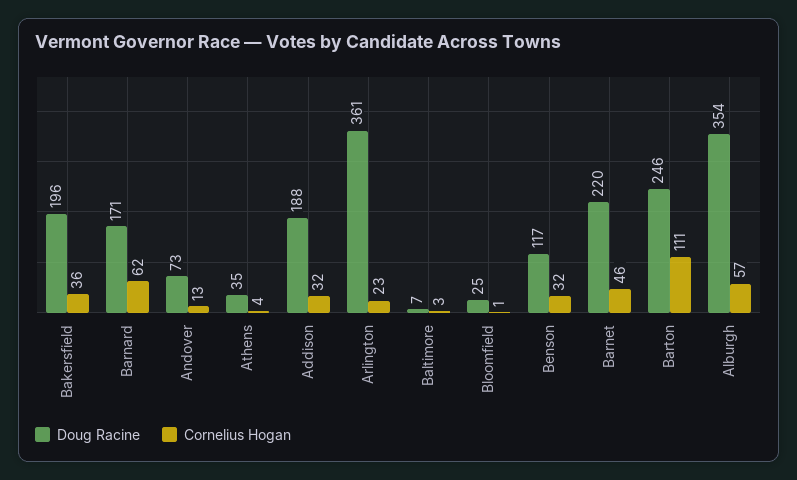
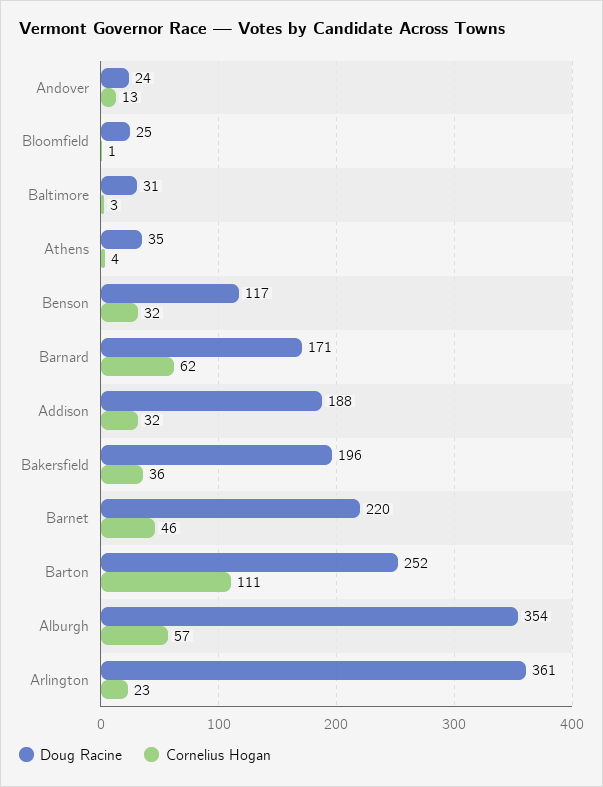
  {
    "Doug Racine": {
      "Bakersfield": 196,
      "Barnard": 171,
-     "Andover": 73,
+     "Andover": 24,
      "Athens": 35,
      "Addison": 188,
      "Arlington": 361,
-     "Baltimore": 7,
+     "Baltimore": 31,
      "Bloomfield": 25,
      "Benson": 117,
      "Barnet": 220,
-     "Barton": 246,
+     "Barton": 252,
      "Alburgh": 354
    },
    "Cornelius Hogan": {
      "Bakersfield": 36,
      "Barnard": 62,
      "Andover": 13,
      "Athens": 4,
      "Addison": 32,
      "Arlington": 23,
      "Baltimore": 3,
      "Bloomfield": 1,
      "Benson": 32,
      "Barnet": 46,
      "Barton": 111,
      "Alburgh": 57
    }
  }

